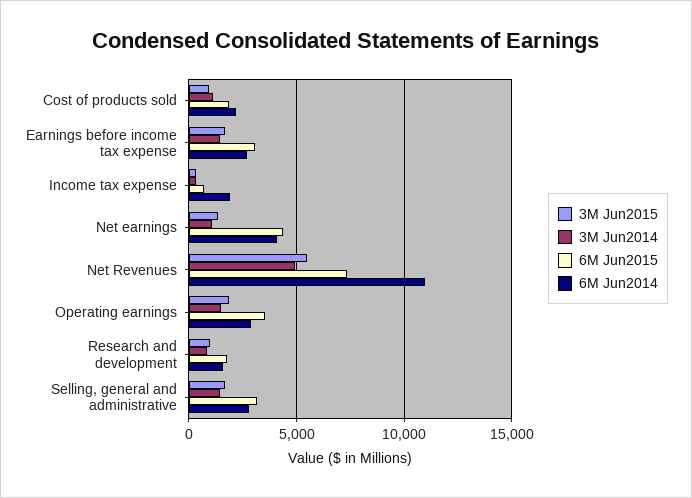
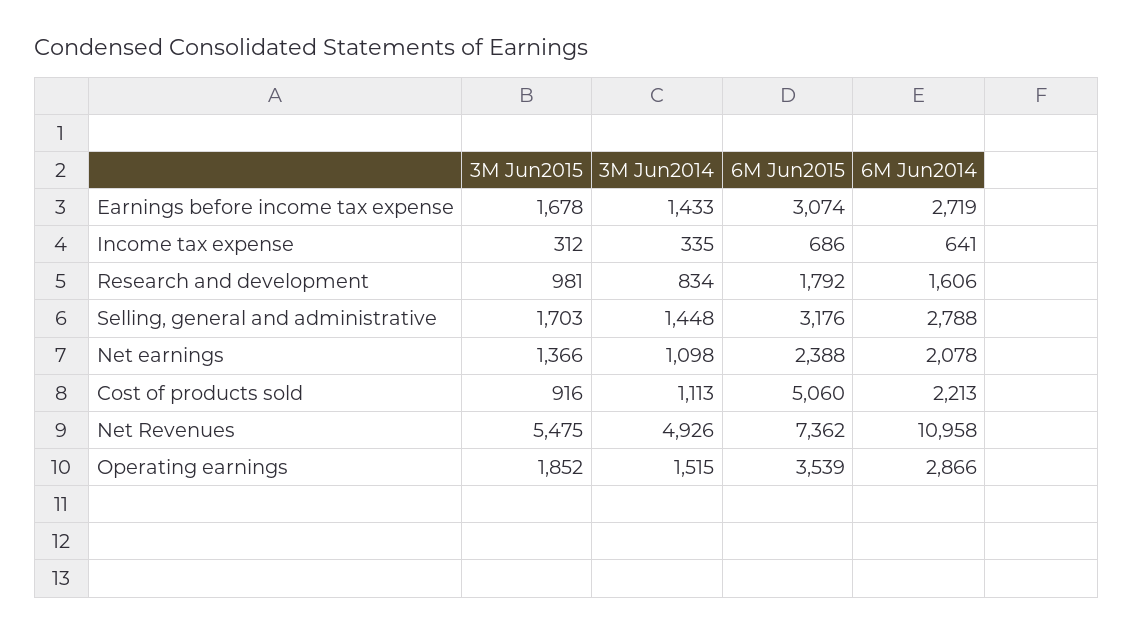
  {
    "3M Jun2015": {
      "Cost of products sold": 916,
      "Earnings before income tax expense": 1678,
      "Income tax expense": 312,
      "Net earnings": 1366,
      "Net Revenues": 5475,
      "Operating earnings": 1852,
      "Research and development": 981,
      "Selling, general and administrative": 1703
    },
    "3M Jun2014": {
      "Cost of products sold": 1113,
      "Earnings before income tax expense": 1433,
      "Income tax expense": 335,
      "Net earnings": 1098,
      "Net Revenues": 4926,
      "Operating earnings": 1515,
      "Research and development": 834,
      "Selling, general and administrative": 1448
    },
    "6M Jun2015": {
-     "Cost of products sold": 2000,
+     "Cost of products sold": 5060,
      "Earnings before income tax expense": 3074,
      "Income tax expense": 686,
-     "Net earnings": 4500,
+     "Net earnings": 2388,
      "Net Revenues": 7362,
      "Operating earnings": 3539,
      "Research and development": 1792,
      "Selling, general and administrative": 3176
    },
    "6M Jun2014": {
      "Cost of products sold": 2213,
      "Earnings before income tax expense": 2719,
-     "Income tax expense": 2000,
+     "Income tax expense": 641,
-     "Net earnings": 4000,
+     "Net earnings": 2078,
      "Net Revenues": 10958,
      "Operating earnings": 2866,
      "Research and development": 1606,
      "Selling, general and administrative": 2788
    }
  }

